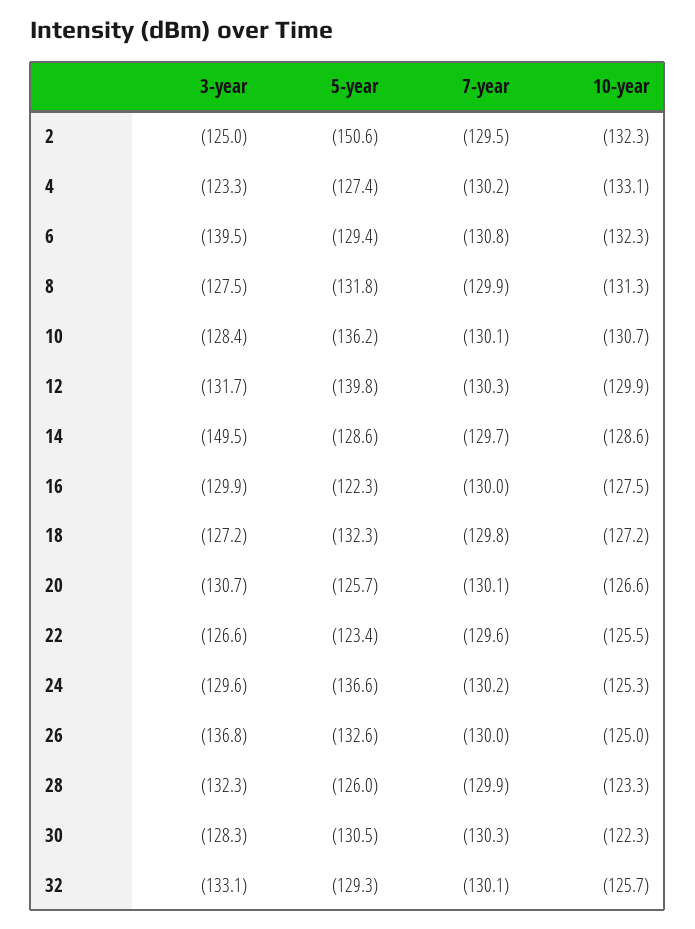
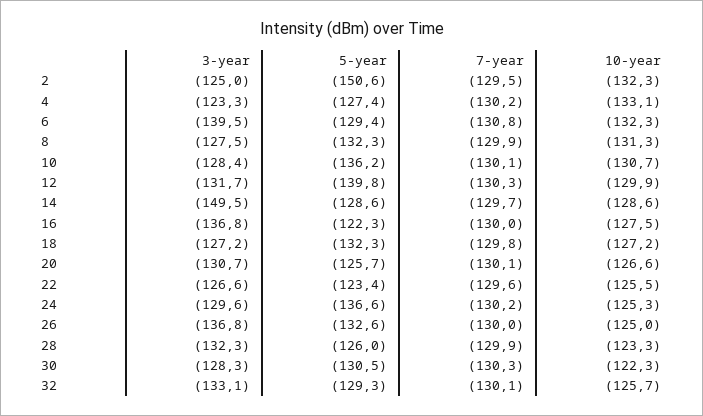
  {
    "3-year": {
      "2": -125,
      "4": -123.3,
      "6": -139.5,
      "8": -127.5,
      "10": -128.4,
      "12": -131.7,
      "14": -149.5,
-     "16": -129.9,
+     "16": -136.8,
      "18": -127.2,
      "20": -130.7,
      "22": -126.6,
      "24": -129.6,
      "26": -136.8,
      "28": -132.3,
      "30": -128.3,
      "32": -133.1
    },
    "5-year": {
      "2": -150.6,
      "4": -127.4,
      "6": -129.4,
-     "8": -131.8,
+     "8": -132.3,
      "10": -136.2,
      "12": -139.8,
      "14": -128.6,
      "16": -122.3,
      "18": -132.3,
      "20": -125.7,
      "22": -123.4,
      "24": -136.6,
      "26": -132.6,
      "28": -126,
      "30": -130.5,
      "32": -129.3
    },
    "7-year": {
      "2": -129.5,
      "4": -130.2,
      "6": -130.8,
      "8": -129.9,
      "10": -130.1,
      "12": -130.3,
      "14": -129.7,
      "16": -130,
      "18": -129.8,
      "20": -130.1,
      "22": -129.6,
      "24": -130.2,
      "26": -130,
      "28": -129.9,
      "30": -130.3,
      "32": -130.1
    },
    "10-year": {
      "2": -132.3,
      "4": -133.1,
      "6": -132.3,
      "8": -131.3,
      "10": -130.7,
      "12": -129.9,
      "14": -128.6,
      "16": -127.5,
      "18": -127.2,
      "20": -126.6,
      "22": -125.5,
      "24": -125.3,
      "26": -125,
      "28": -123.3,
      "30": -122.3,
      "32": -125.7
    }
  }

